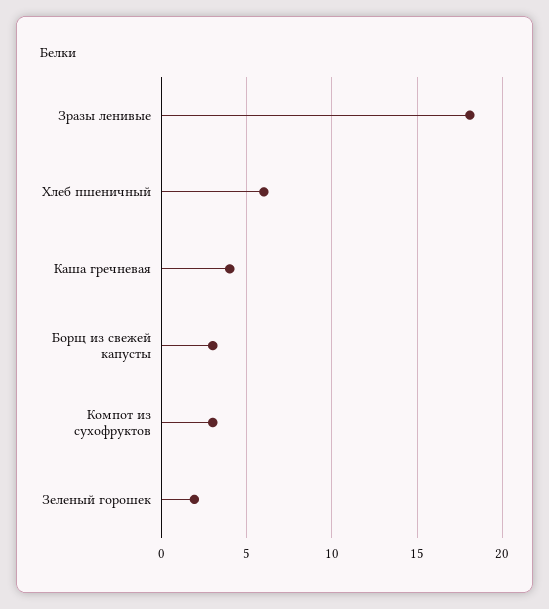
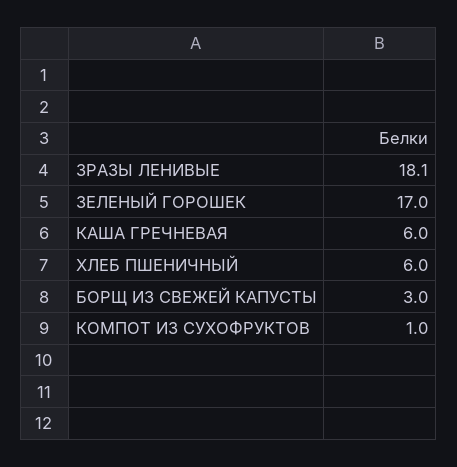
  {
    "Зразы ленивые": 18.1,
    "Хлеб пшеничный": 6,
-   "Каша гречневая": 4,
+   "Каша гречневая": 6,
    "Борщ из свежей капусты": 3,
-   "Компот из сухофруктов": 3,
+   "Компот из сухофруктов": 1,
-   "Зеленый горошек": 2
+   "Зеленый горошек": 17
  }

